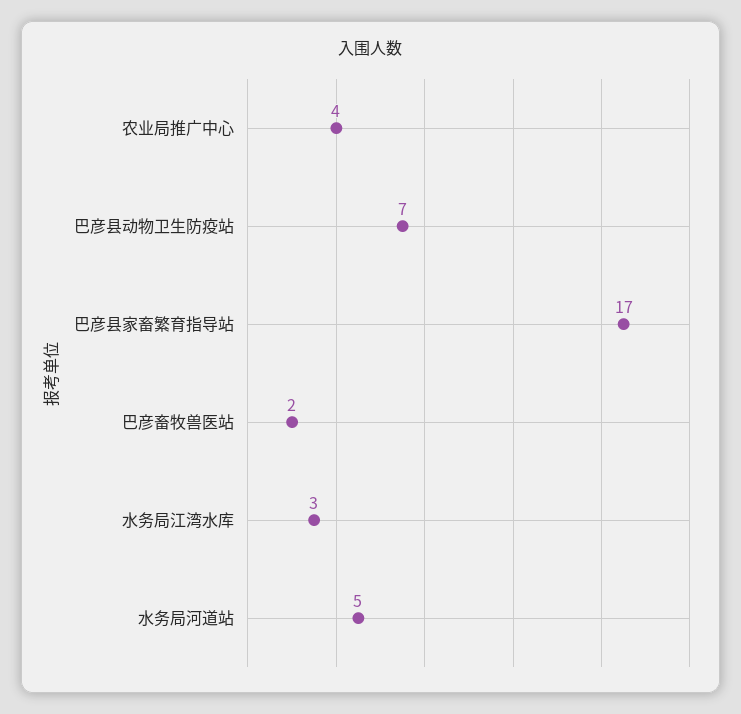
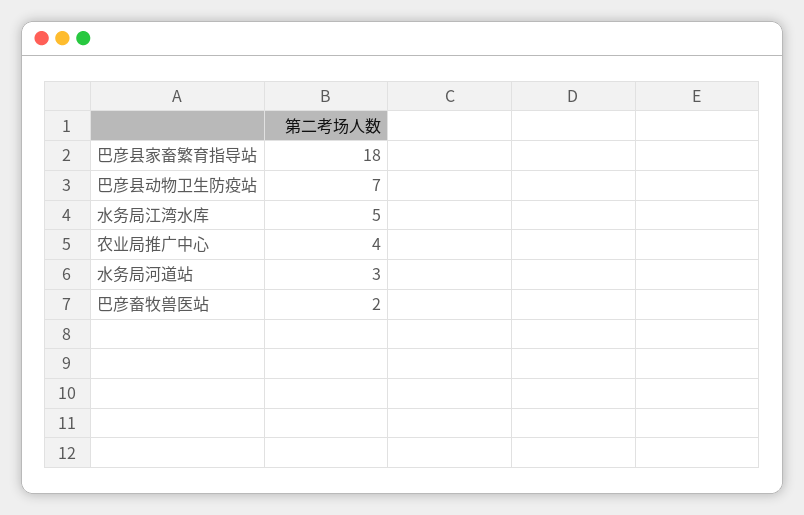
  {
    "农业局推广中心": 4,
    "巴彦县动物卫生防疫站": 7,
-   "巴彦县家畜繁育指导站": 17,
+   "巴彦县家畜繁育指导站": 18,
    "巴彦畜牧兽医站": 2,
-   "水务局江湾水库": 3,
+   "水务局江湾水库": 5,
-   "水务局河道站": 5
+   "水务局河道站": 3
  }

